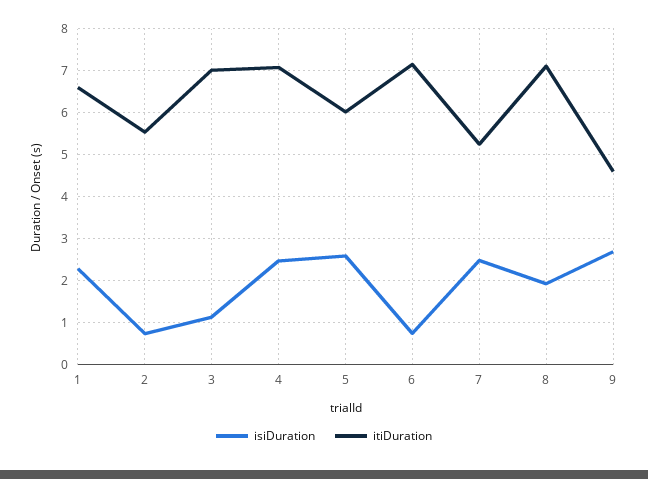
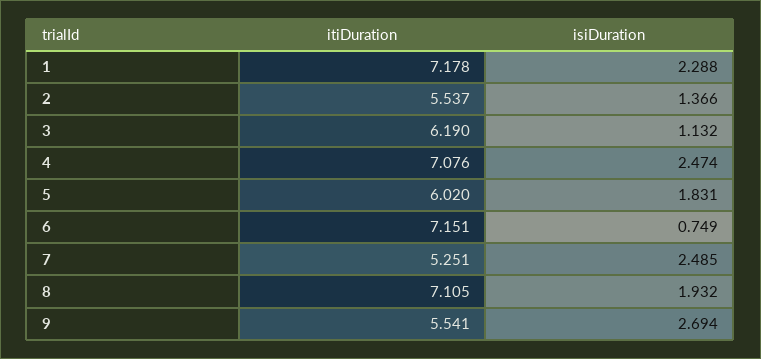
  {
    "isiDuration": {
      "1": 2.288,
-     "2": 0.8,
+     "2": 1.366,
      "3": 1.132,
      "4": 2.474,
-     "5": 2.6,
+     "5": 1.831,
      "6": 0.749,
      "7": 2.485,
      "8": 1.932,
      "9": 2.694
    },
    "itiDuration": {
-     "1": 6.6,
+     "1": 7.178,
      "2": 5.537,
-     "3": 7,
+     "3": 6.19,
      "4": 7.076,
      "5": 6.02,
      "6": 7.151,
      "7": 5.251,
      "8": 7.105,
-     "9": 4.6
+     "9": 5.541
    }
  }

